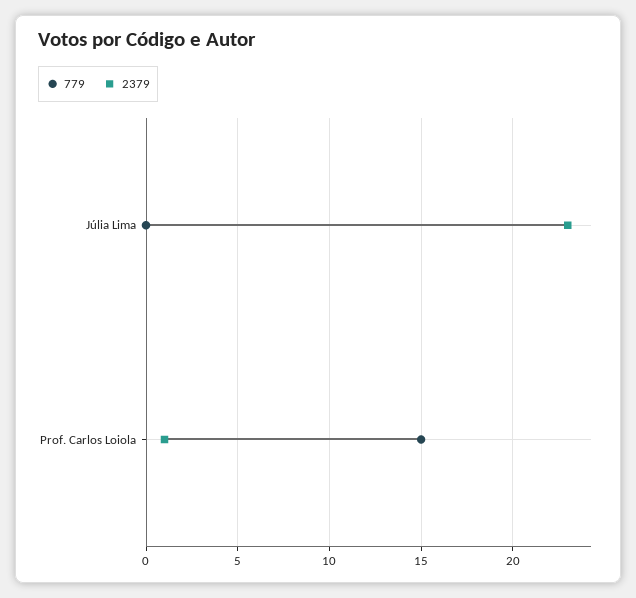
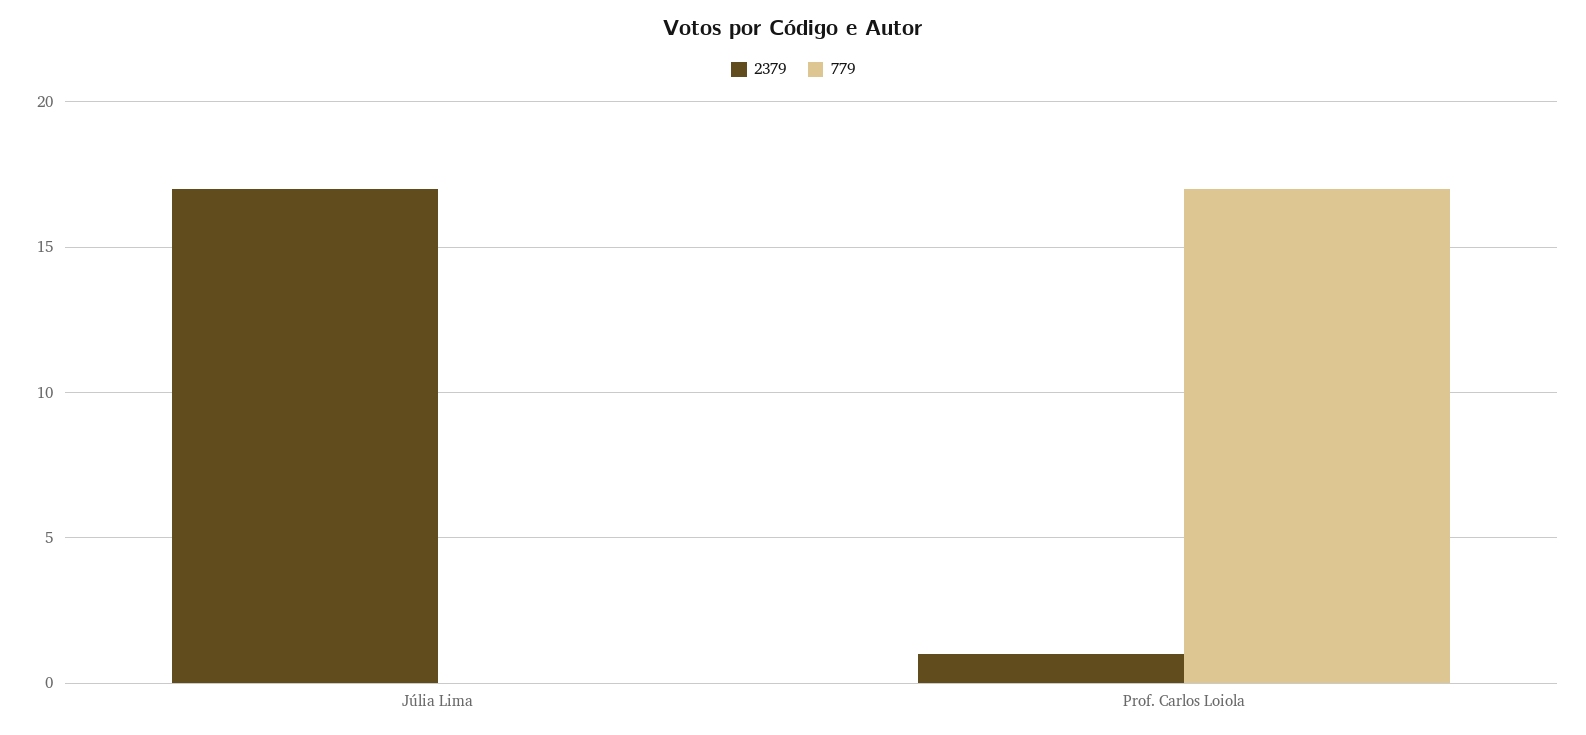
  {
    "779": {
      "Júlia Lima": 0,
-     "Prof. Carlos Loiola": 15
+     "Prof. Carlos Loiola": 17
    },
    "2379": {
-     "Júlia Lima": 23,
+     "Júlia Lima": 17,
      "Prof. Carlos Loiola": 1
    }
  }

